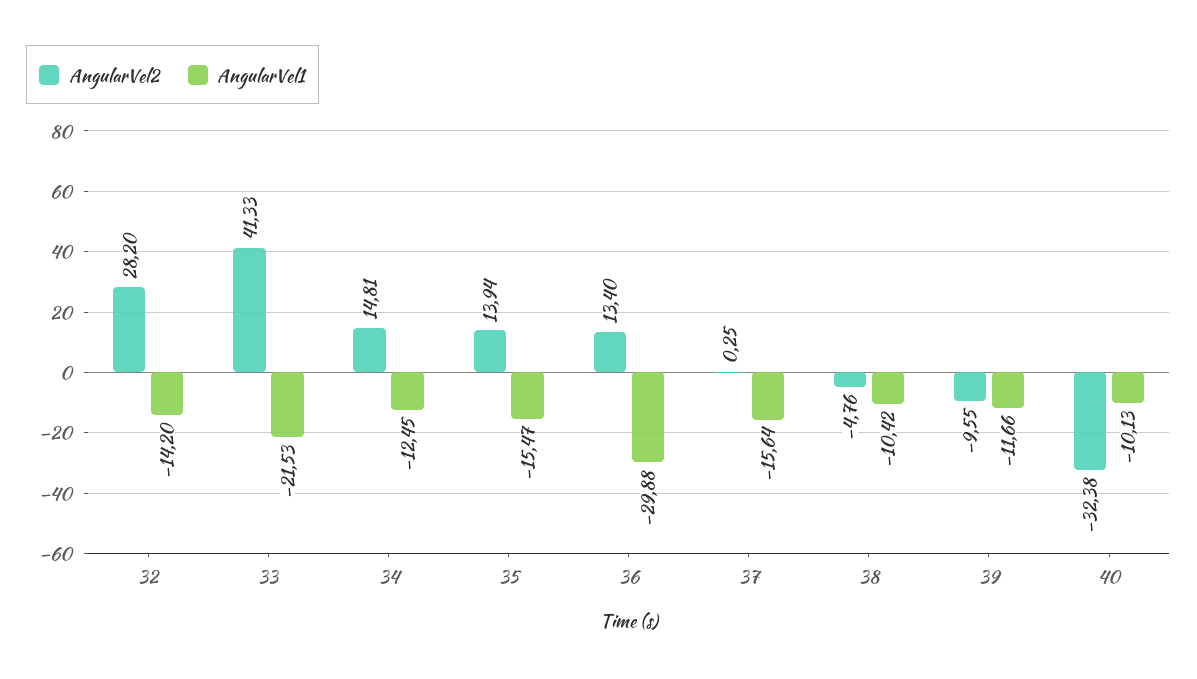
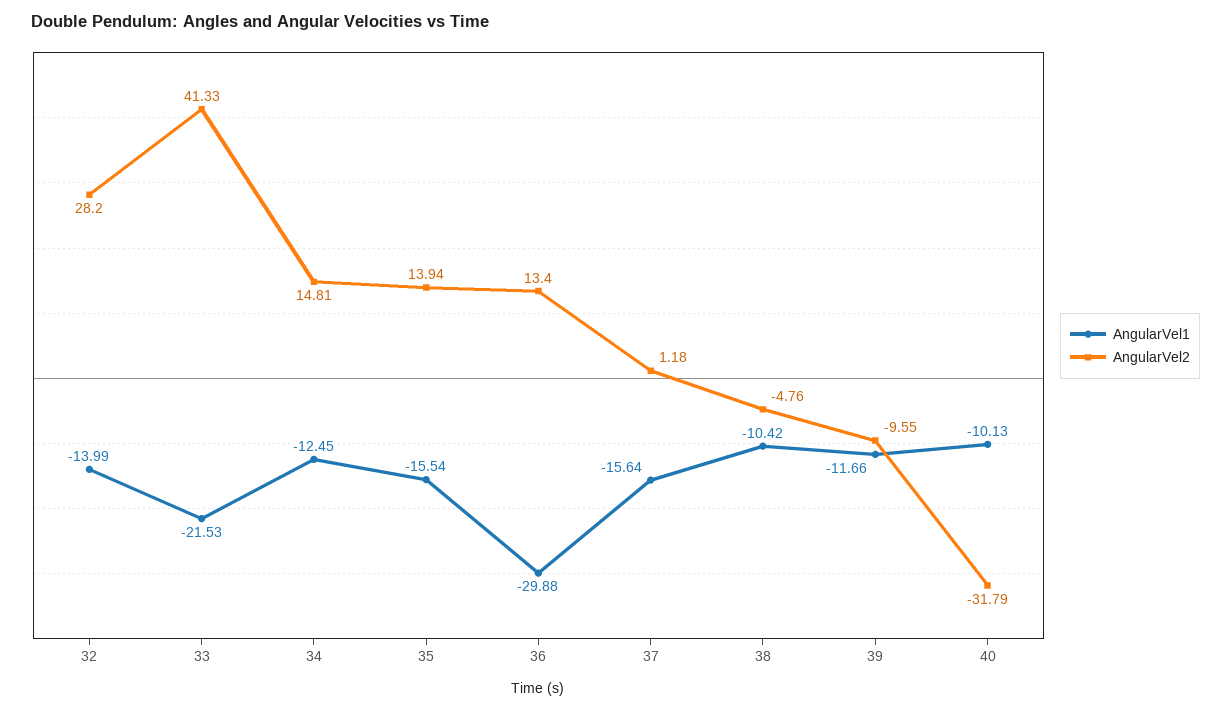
  {
    "AngularVel2": {
      "32": 28.2,
      "33": 41.33,
      "34": 14.81,
      "35": 13.94,
      "36": 13.4,
-     "37": 0.25,
+     "37": 1.18,
      "38": -4.76,
      "39": -9.55,
-     "40": -32.38
+     "40": -31.79
    },
    "AngularVel1": {
-     "32": -14.2,
+     "32": -13.99,
      "33": -21.53,
      "34": -12.45,
-     "35": -15.47,
+     "35": -15.54,
      "36": -29.88,
      "37": -15.64,
      "38": -10.42,
      "39": -11.66,
      "40": -10.13
    }
  }

